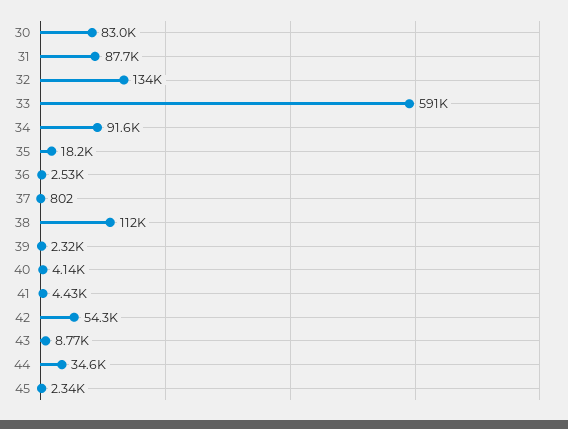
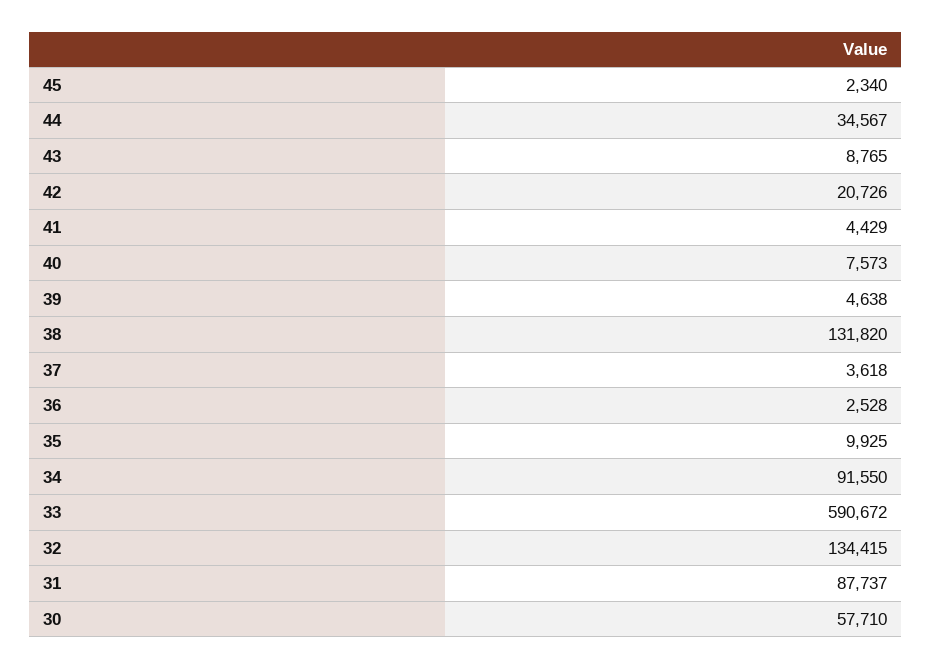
  {
-   "30": 83000,
+   "30": 57710,
    "31": 87737,
    "32": 134415,
    "33": 590672,
    "34": 91550,
-   "35": 18200,
+   "35": 9925,
    "36": 2528,
-   "37": 802,
+   "37": 3618,
-   "38": 112000,
+   "38": 131820,
-   "39": 2320,
+   "39": 4638,
-   "40": 4140,
+   "40": 7573,
    "41": 4429,
-   "42": 54300,
+   "42": 20726,
    "43": 8765,
    "44": 34567,
    "45": 2340
  }

